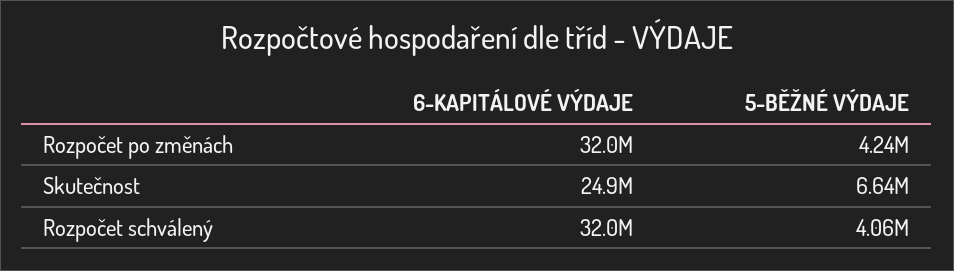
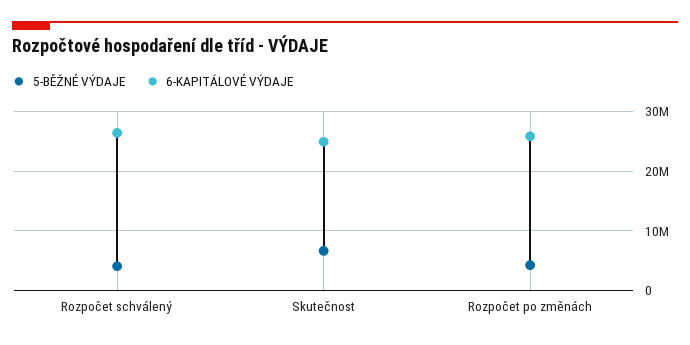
  {
    "6-KAPITÁLOVÉ VÝDAJE": {
-     "Rozpočet po změnách": 32000000,
+     "Rozpočet po změnách": 26000000,
      "Skutečnost": 24900000,
-     "Rozpočet schválený": 32000000
+     "Rozpočet schválený": 26000000
    },
    "5-BĚŽNÉ VÝDAJE": {
      "Rozpočet po změnách": 4240000,
      "Skutečnost": 6640000,
      "Rozpočet schválený": 4060000
    }
  }

